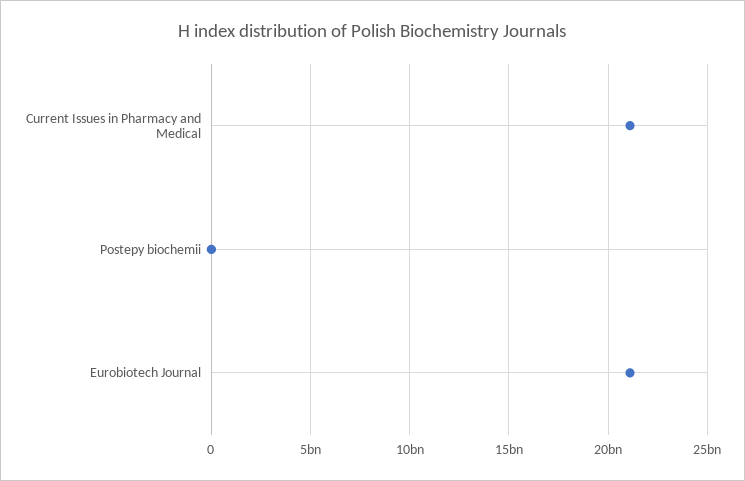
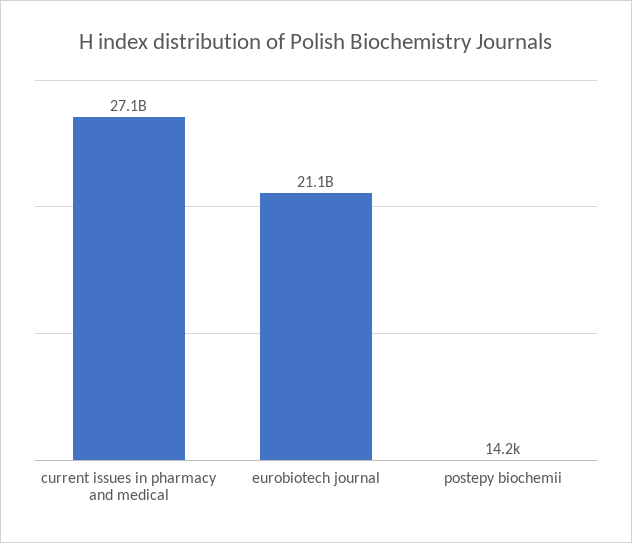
  {
-   "Current Issues in Pharmacy and Medical": 21000000000,
+   "Current Issues in Pharmacy and Medical": 27100000000,
    "Postepy biochemii": 14200,
    "Eurobiotech Journal": 21100000000
  }

